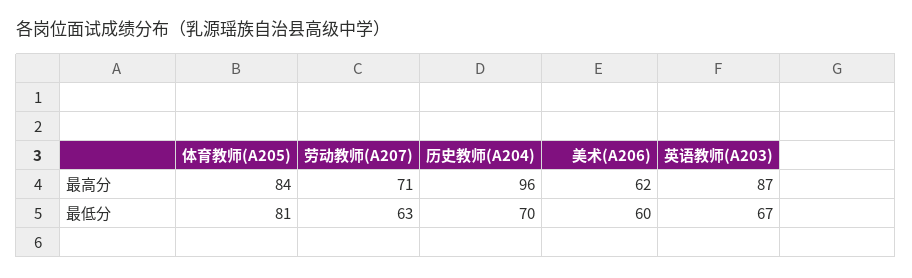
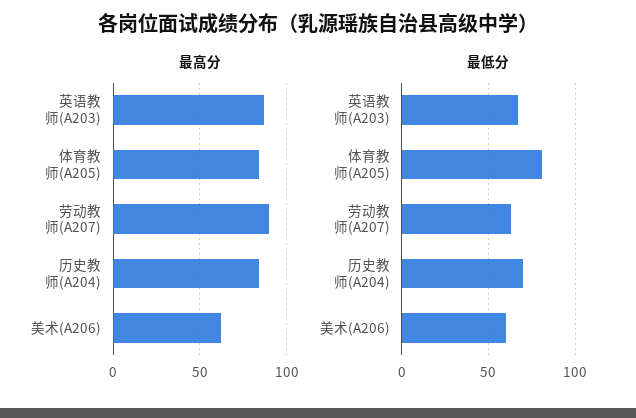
  {
    "最高分": {
      "体育教师(A205)": 84,
-     "劳动教师(A207)": 71,
+     "劳动教师(A207)": 90,
-     "历史教师(A204)": 96,
+     "历史教师(A204)": 85,
      "美术(A206)": 62,
      "英语教师(A203)": 87
    },
    "最低分": {
      "体育教师(A205)": 81,
      "劳动教师(A207)": 63,
      "历史教师(A204)": 70,
      "美术(A206)": 60,
      "英语教师(A203)": 67
    }
  }

